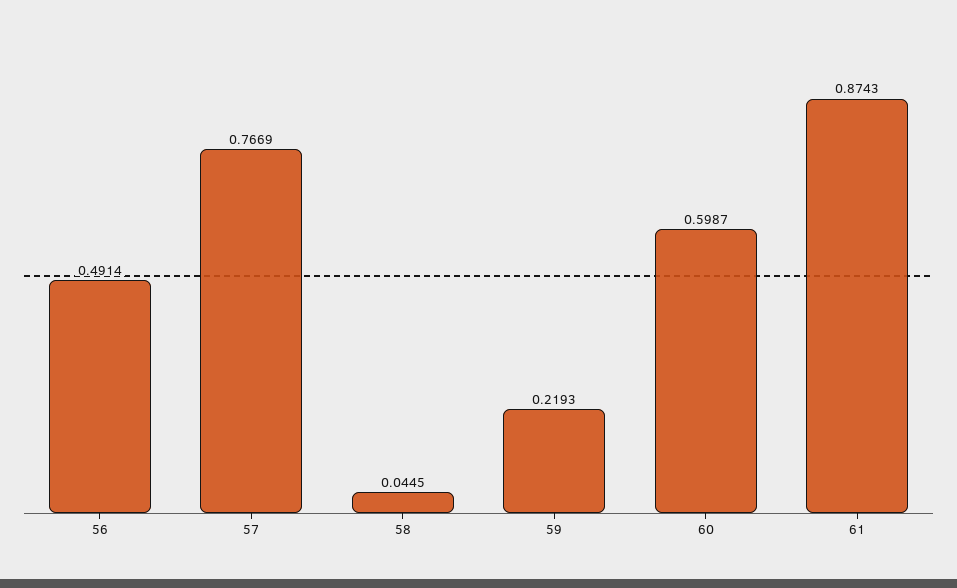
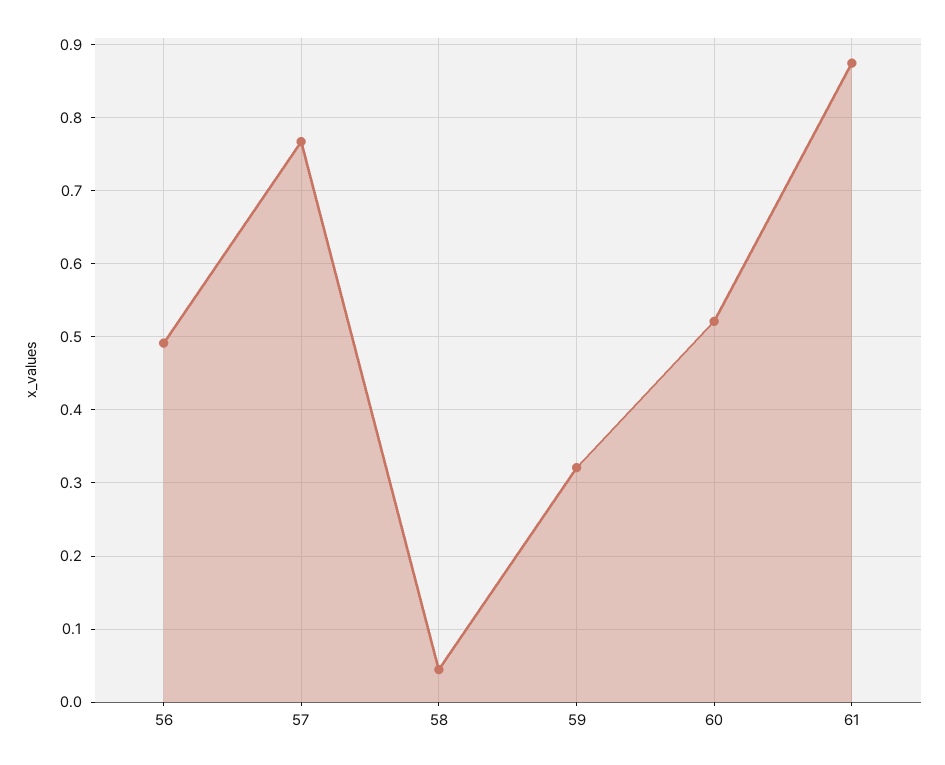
  {
    "56": 0.4914,
    "57": 0.7669,
    "58": 0.0445,
-   "59": 0.2193,
+   "59": 0.32,
-   "60": 0.5987,
+   "60": 0.52,
    "61": 0.8743
  }

